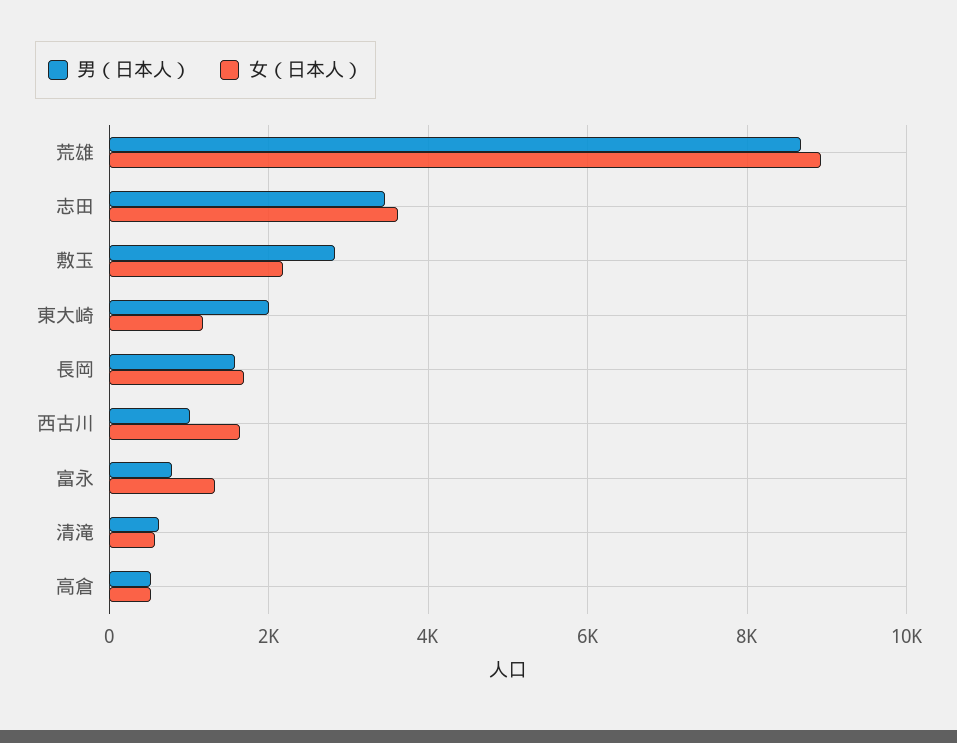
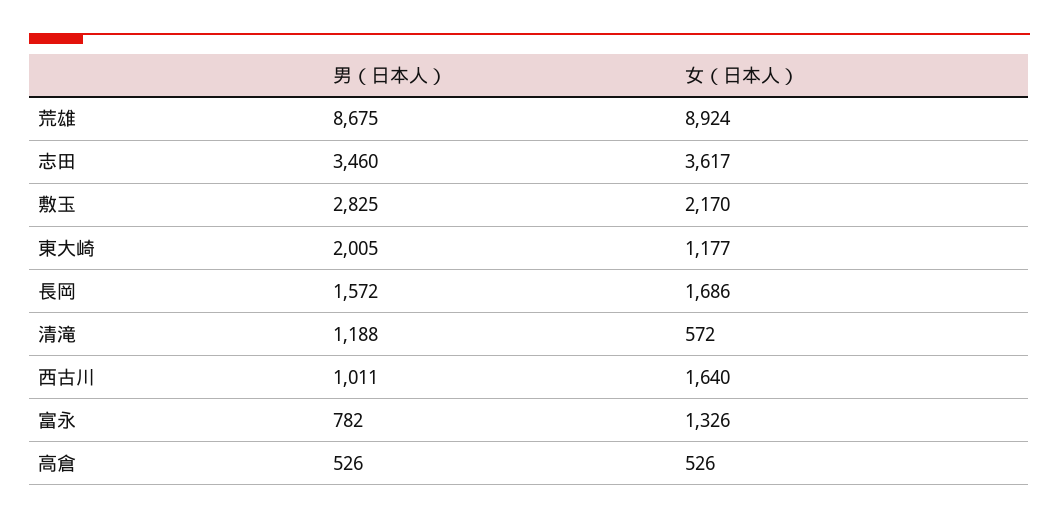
  {
    "男（日本人）": {
      "荒雄": 8675,
      "志田": 3460,
      "敷玉": 2825,
      "東大崎": 2005,
      "長岡": 1572,
      "西古川": 1011,
      "富永": 782,
-     "清滝": 600,
+     "清滝": 1188,
      "高倉": 526
    },
    "女（日本人）": {
      "荒雄": 8924,
      "志田": 3617,
      "敷玉": 2170,
      "東大崎": 1177,
      "長岡": 1686,
      "西古川": 1640,
      "富永": 1326,
      "清滝": 572,
      "高倉": 526
    }
  }

